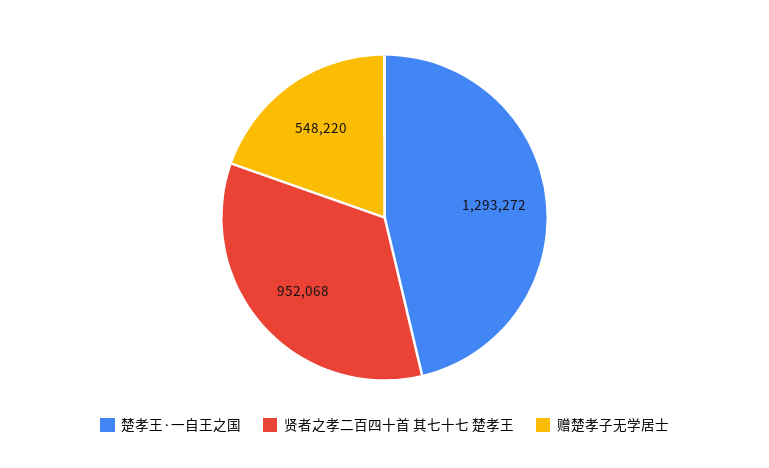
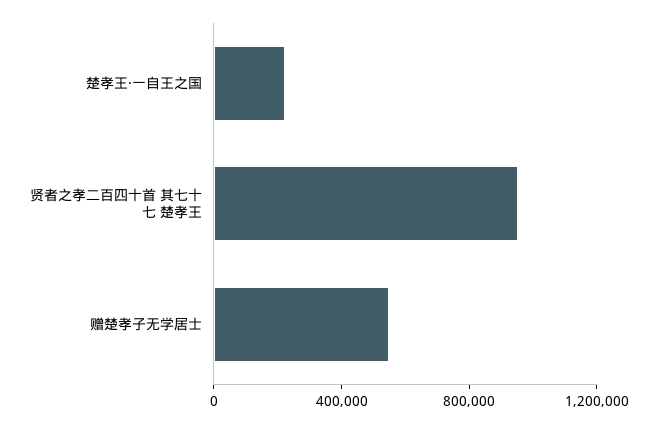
  {
-   "楚孝王·一自王之国": 1293272,
+   "楚孝王·一自王之国": 200000,
    "贤者之孝二百四十首 其七十七 楚孝王": 952068,
    "赠楚孝子无学居士": 548220
  }

